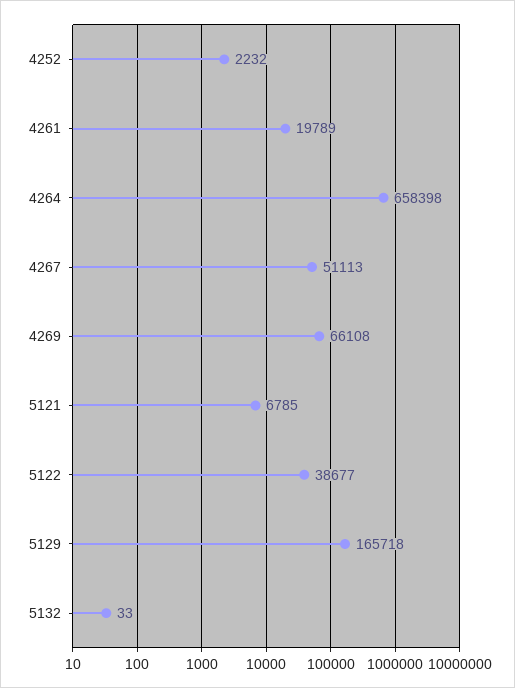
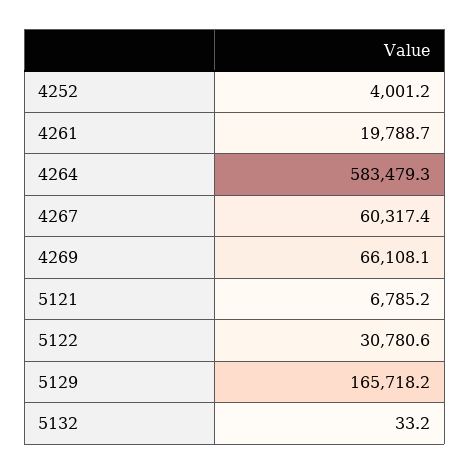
  {
-   "4252": 2232,
+   "4252": 4001.2,
    "4261": 19788.7,
-   "4264": 658398,
+   "4264": 583479.3,
-   "4267": 51113,
+   "4267": 60317.4,
    "4269": 66108.1,
    "5121": 6785.2,
-   "5122": 38677,
+   "5122": 30780.6,
    "5129": 165718.2,
    "5132": 33.2
  }

